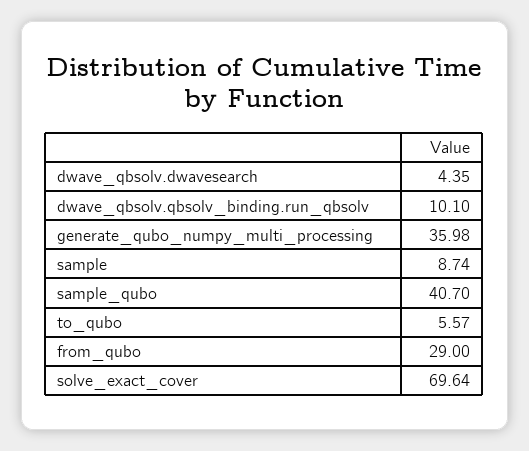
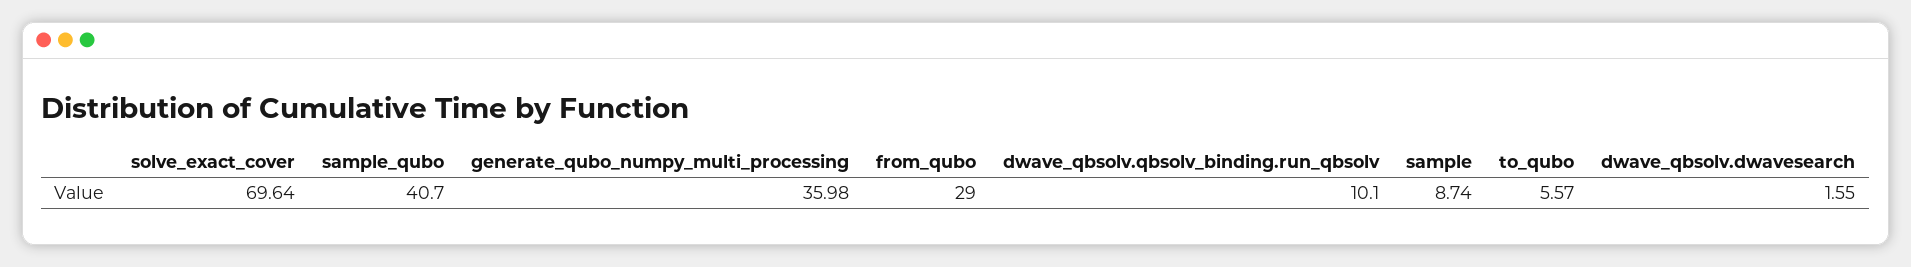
  {
-   "dwave_qbsolv.dwavesearch": 4.35,
+   "dwave_qbsolv.dwavesearch": 1.55,
    "dwave_qbsolv.qbsolv_binding.run_qbsolv": 10.1,
    "generate_qubo_numpy_multi_processing": 35.98,
    "sample": 8.74,
    "sample_qubo": 40.7,
    "to_qubo": 5.57,
    "from_qubo": 29,
    "solve_exact_cover": 69.64
  }

